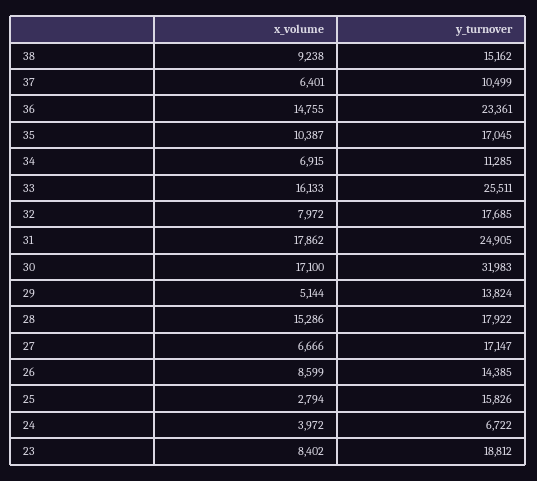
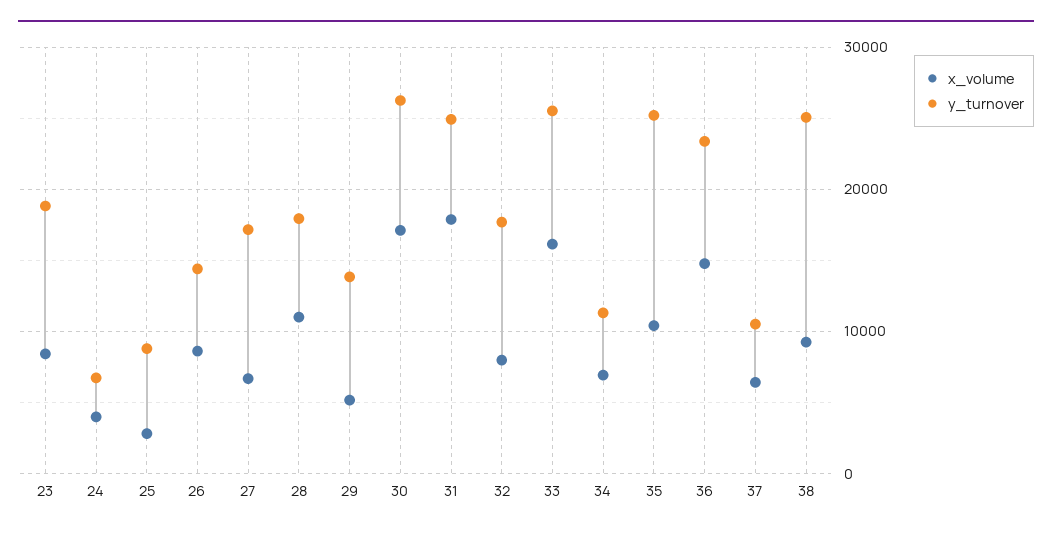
  {
    "x_volume": {
      "38": 9238,
      "37": 6401,
      "36": 14755,
      "35": 10387,
      "34": 6915,
      "33": 16133,
      "32": 7972,
      "31": 17862,
      "30": 17100,
      "29": 5144,
-     "28": 15286,
+     "28": 11000,
      "27": 6666,
      "26": 8599,
      "25": 2794,
      "24": 3972,
      "23": 8402
    },
    "y_turnover": {
-     "38": 15162,
+     "38": 25000,
      "37": 10499,
      "36": 23361,
-     "35": 17045,
+     "35": 25000,
      "34": 11285,
      "33": 25511,
      "32": 17685,
      "31": 24905,
-     "30": 31983,
+     "30": 26000,
      "29": 13824,
      "28": 17922,
      "27": 17147,
      "26": 14385,
-     "25": 15826,
+     "25": 9000,
      "24": 6722,
      "23": 18812
    }
  }

